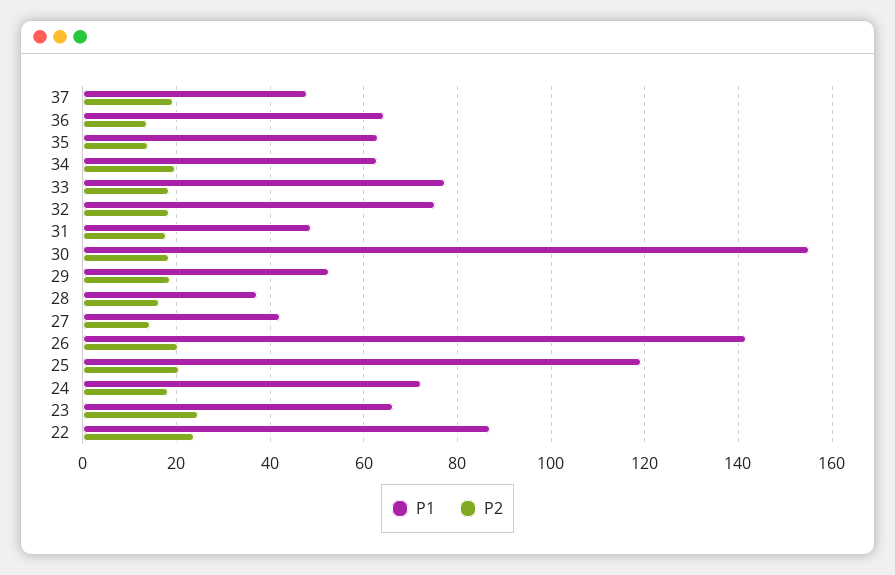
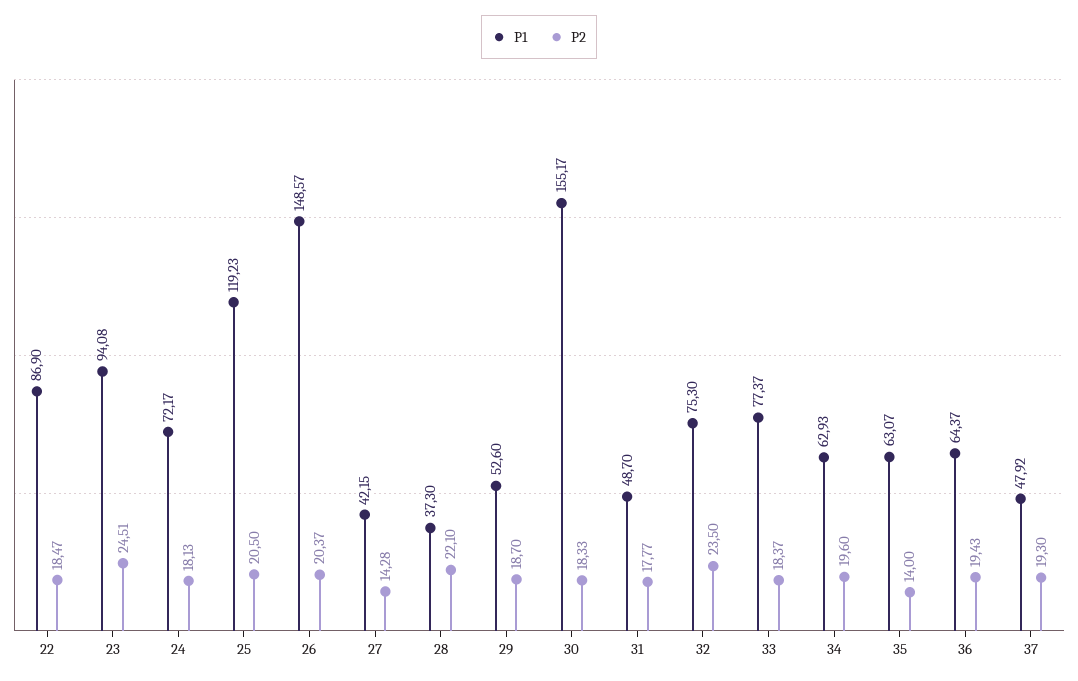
  {
    "P1": {
      "37": 47.92,
      "36": 64.37,
      "35": 63.07,
      "34": 62.93,
      "33": 77.37,
      "32": 75.3,
      "31": 48.7,
      "30": 155.17,
      "29": 52.6,
      "28": 37.3,
      "27": 42.15,
-     "26": 142,
+     "26": 148.57,
      "25": 119.23,
      "24": 72.17,
-     "23": 66,
+     "23": 94.08,
      "22": 86.9
    },
    "P2": {
      "37": 19.3,
-     "36": 14,
+     "36": 19.43,
      "35": 14,
      "34": 19.6,
      "33": 18.37,
-     "32": 18,
+     "32": 23.5,
      "31": 17.77,
      "30": 18.33,
      "29": 18.7,
-     "28": 16,
+     "28": 22.1,
      "27": 14.28,
      "26": 20.37,
      "25": 20.5,
      "24": 18.13,
      "23": 24.51,
-     "22": 24
+     "22": 18.47
    }
  }

